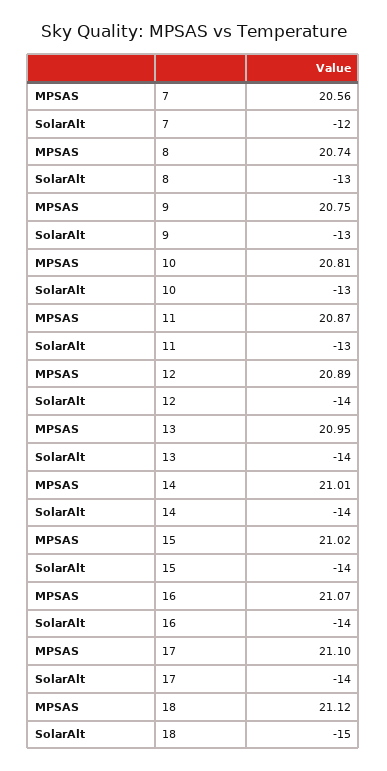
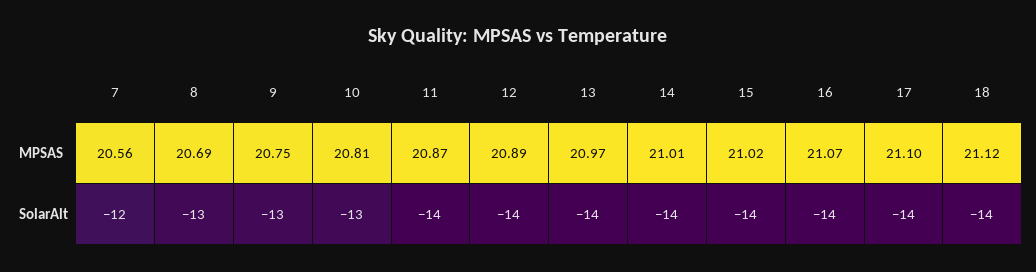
  {
    "MPSAS": {
      "7": 20.56,
-     "8": 20.74,
+     "8": 20.69,
      "9": 20.75,
      "10": 20.81,
      "11": 20.87,
      "12": 20.89,
-     "13": 20.95,
+     "13": 20.97,
      "14": 21.01,
      "15": 21.02,
      "16": 21.07,
      "17": 21.1,
      "18": 21.12
    },
    "SolarAlt": {
      "7": -12,
      "8": -13,
      "9": -13,
      "10": -13,
-     "11": -13,
+     "11": -14,
      "12": -14,
      "13": -14,
      "14": -14,
      "15": -14,
      "16": -14,
      "17": -14,
-     "18": -15
+     "18": -14
    }
  }

